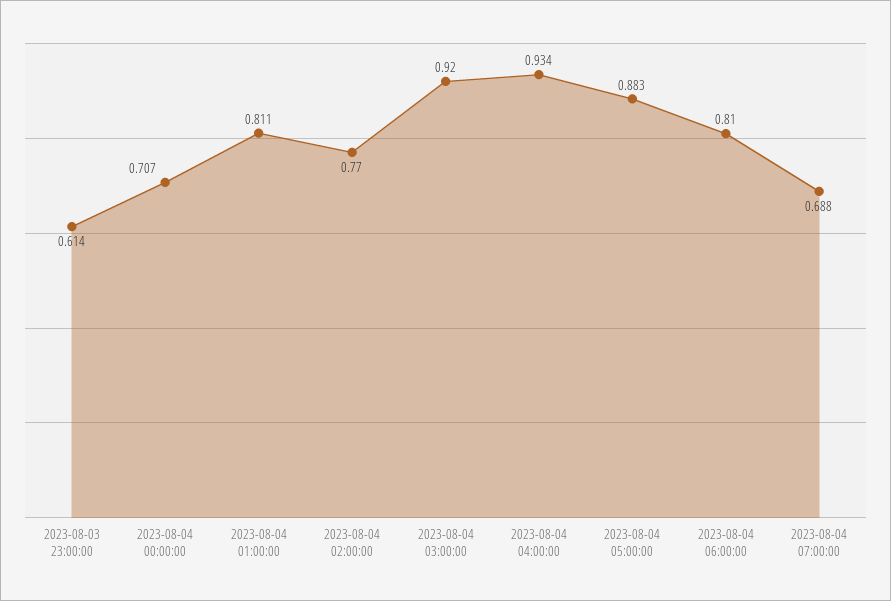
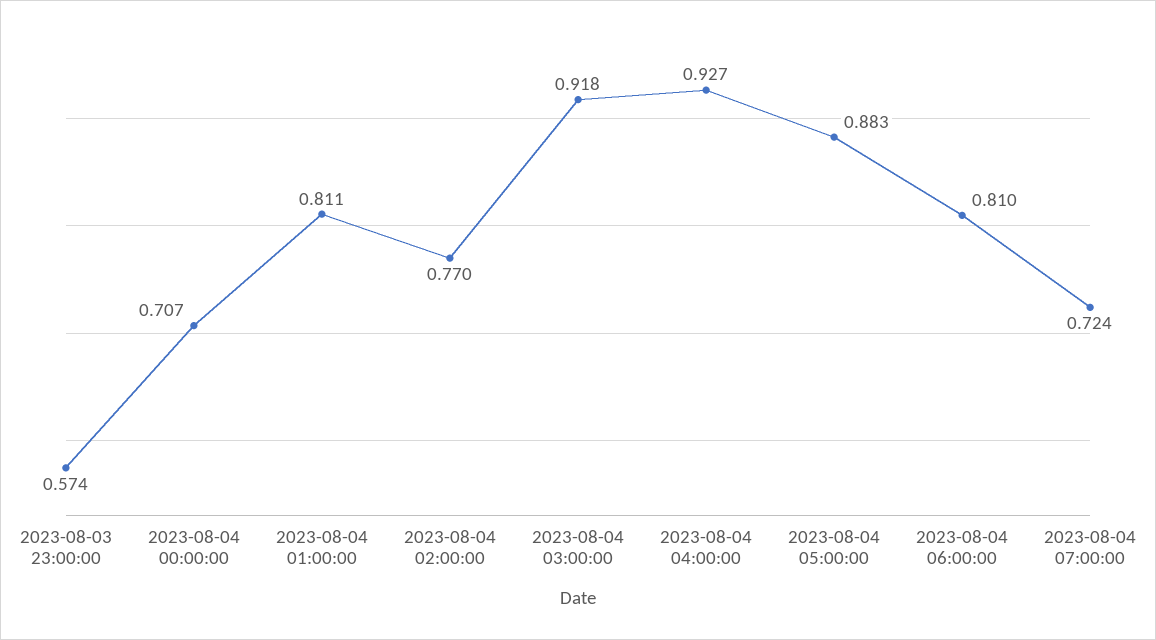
  {
-   "2023-08-03 23:00:00": 0.614,
+   "2023-08-03 23:00:00": 0.574,
    "2023-08-04 00:00:00": 0.707,
    "2023-08-04 01:00:00": 0.811,
    "2023-08-04 02:00:00": 0.77,
-   "2023-08-04 03:00:00": 0.92,
+   "2023-08-04 03:00:00": 0.918,
-   "2023-08-04 04:00:00": 0.934,
+   "2023-08-04 04:00:00": 0.927,
    "2023-08-04 05:00:00": 0.883,
    "2023-08-04 06:00:00": 0.81,
-   "2023-08-04 07:00:00": 0.688
+   "2023-08-04 07:00:00": 0.724
  }

